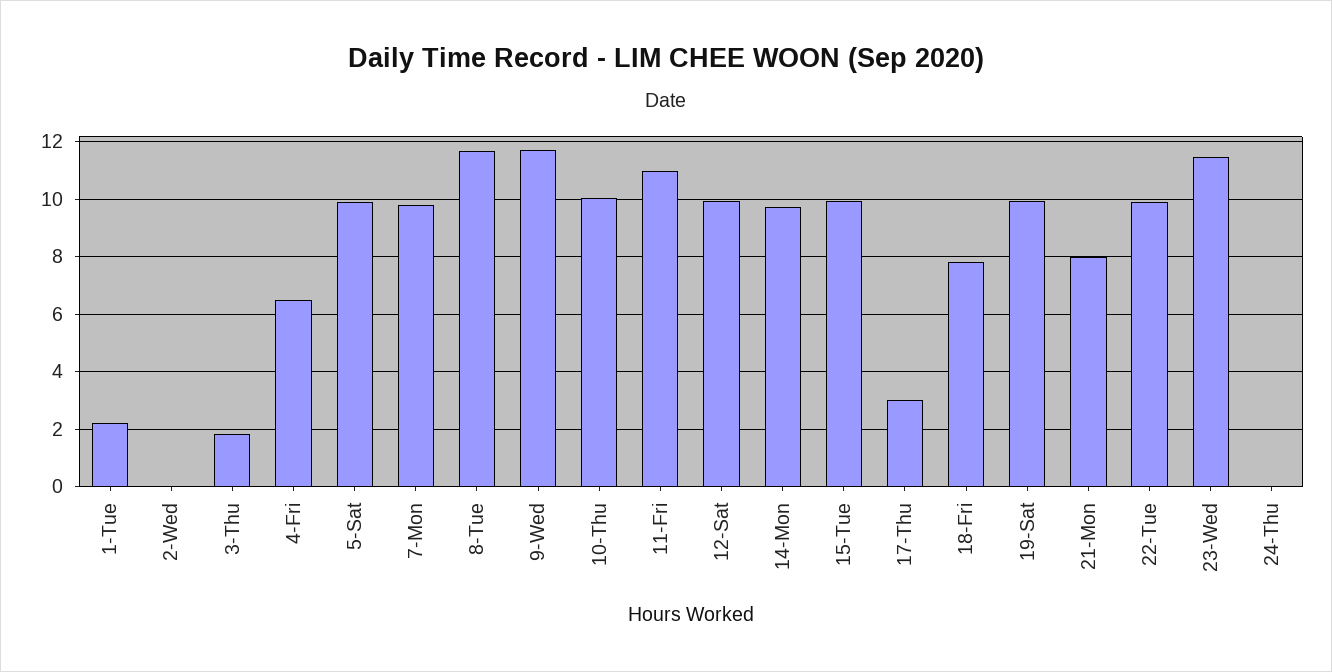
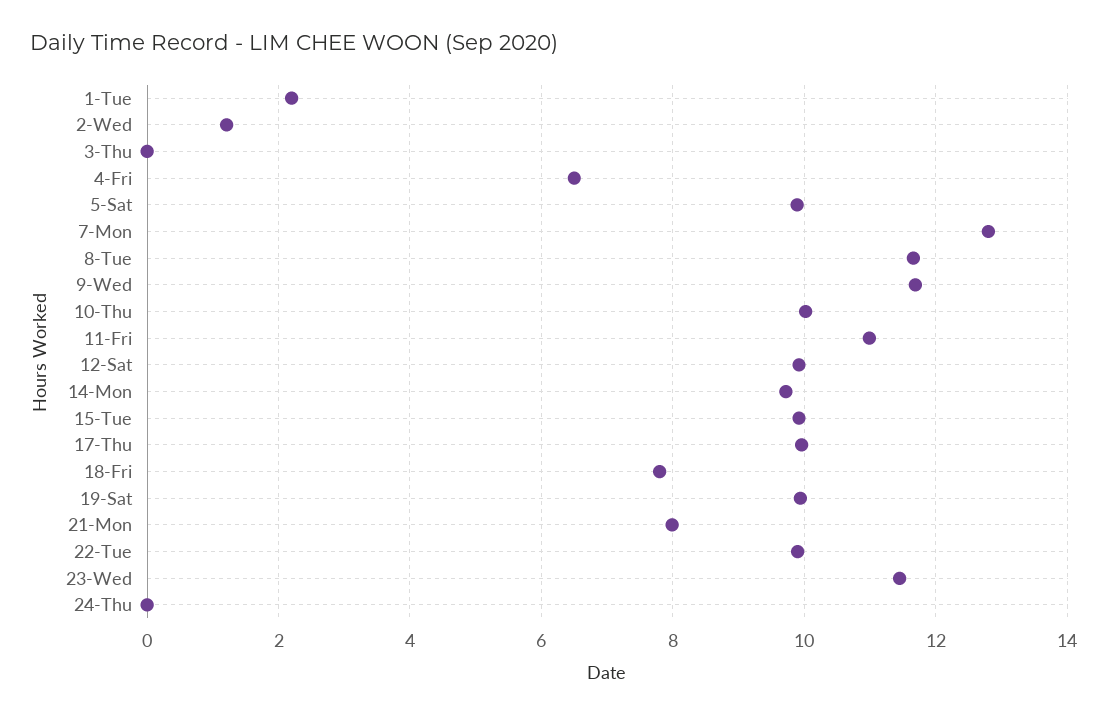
  {
    "1-Tue": 2.2,
-   "2-Wed": 0,
+   "2-Wed": 1.2,
-   "3-Thu": 1.75,
+   "3-Thu": 0,
    "4-Fri": 6.6,
    "5-Sat": 9.8,
-   "7-Mon": 9.75,
+   "7-Mon": 12.8,
    "8-Tue": 11.6,
    "9-Wed": 11.6,
    "10-Thu": 10,
    "11-Fri": 11,
    "12-Sat": 10,
    "14-Mon": 9.8,
    "15-Tue": 10,
-   "17-Thu": 3,
+   "17-Thu": 10,
    "18-Fri": 7.8,
    "19-Sat": 10,
    "21-Mon": 8,
    "22-Tue": 10,
    "23-Wed": 11.4,
    "24-Thu": 0
  }

